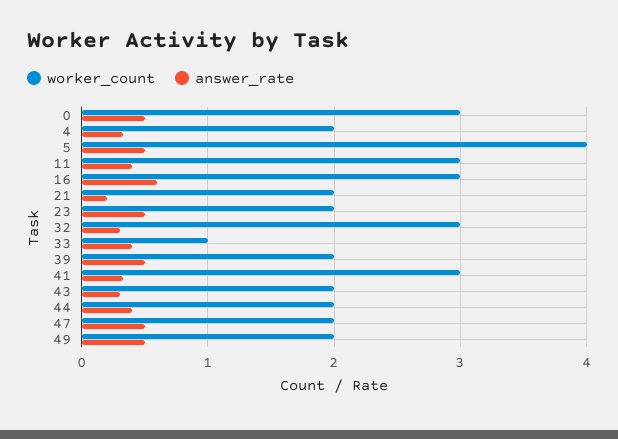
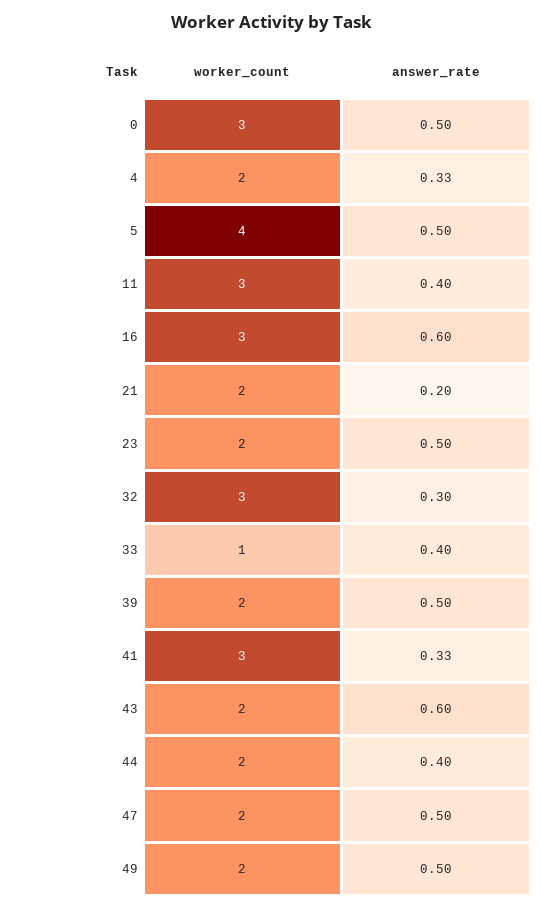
  {
    "worker_count": {
      "0": 3,
      "4": 2,
      "5": 4,
      "11": 3,
      "16": 3,
      "21": 2,
      "23": 2,
      "32": 3,
      "33": 1,
      "39": 2,
      "41": 3,
      "43": 2,
      "44": 2,
      "47": 2,
      "49": 2
    },
    "answer_rate": {
      "0": 0.5,
      "4": 0.33,
      "5": 0.5,
      "11": 0.4,
      "16": 0.6,
      "21": 0.2,
      "23": 0.5,
      "32": 0.3,
      "33": 0.4,
      "39": 0.5,
      "41": 0.33,
-     "43": 0.3,
+     "43": 0.6,
      "44": 0.4,
      "47": 0.5,
      "49": 0.5
    }
  }

